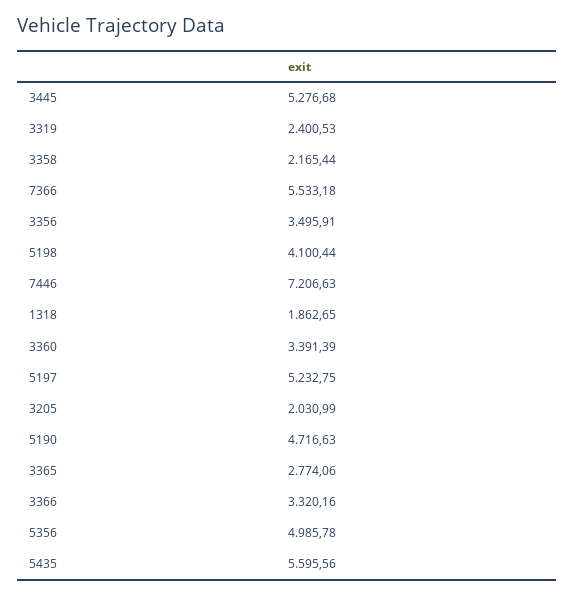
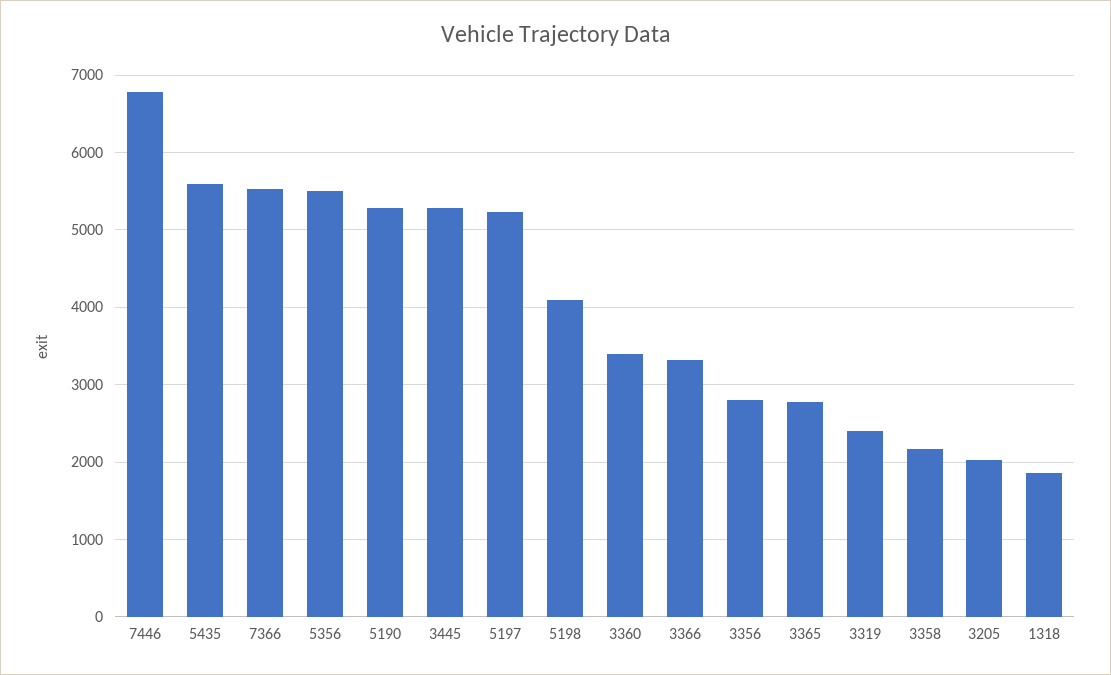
  {
    "3445": 5276.68,
    "3319": 2400.53,
    "3358": 2165.44,
    "7366": 5533.18,
-   "3356": 3495.91,
+   "3356": 2800,
    "5198": 4100.44,
-   "7446": 7206.63,
+   "7446": 6800,
    "1318": 1862.65,
    "3360": 3391.39,
    "5197": 5232.75,
    "3205": 2030.99,
-   "5190": 4716.63,
+   "5190": 5300,
    "3365": 2774.06,
    "3366": 3320.16,
-   "5356": 4985.78,
+   "5356": 5500,
    "5435": 5595.56
  }

